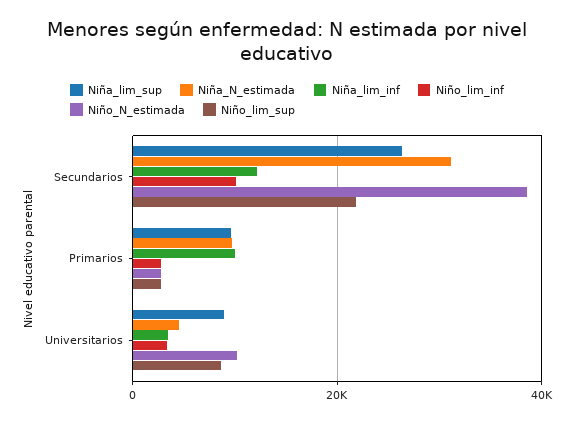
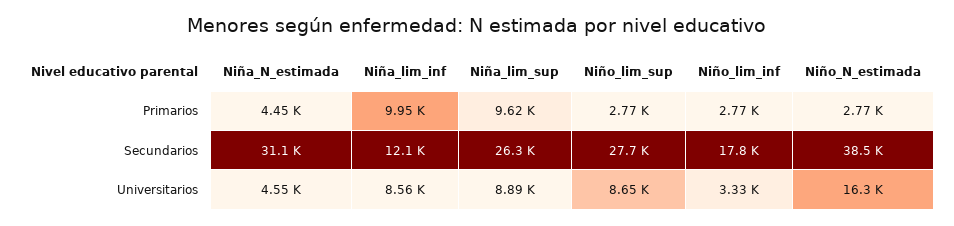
  {
    "Niña_lim_sup": {
      "Secundarios": 26300,
      "Primarios": 9620,
      "Universitarios": 8890
    },
    "Niña_N_estimada": {
      "Secundarios": 31100,
-     "Primarios": 10000,
+     "Primarios": 4450,
      "Universitarios": 4550
    },
    "Niña_lim_inf": {
      "Secundarios": 12100,
      "Primarios": 9950,
-     "Universitarios": 4000
+     "Universitarios": 8560
    },
    "Niño_lim_inf": {
-     "Secundarios": 10000,
+     "Secundarios": 17800,
      "Primarios": 2770,
      "Universitarios": 3330
    },
    "Niño_N_estimada": {
      "Secundarios": 38500,
      "Primarios": 2770,
-     "Universitarios": 10000
+     "Universitarios": 16300
    },
    "Niño_lim_sup": {
-     "Secundarios": 22000,
+     "Secundarios": 27700,
      "Primarios": 2770,
      "Universitarios": 8650
    }
  }

